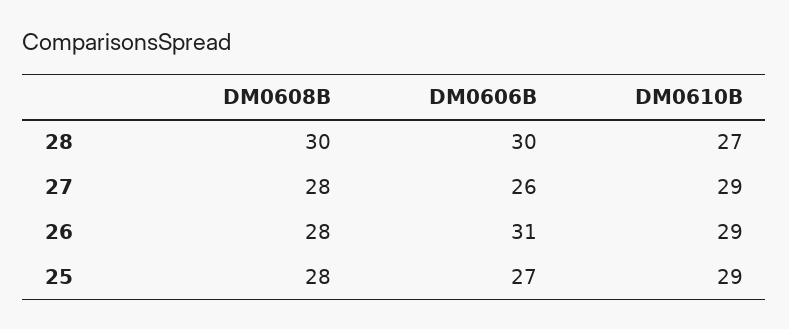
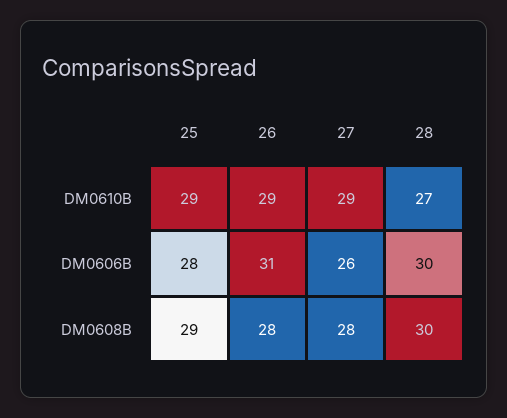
  {
    "DM0608B": {
      "28": 30,
      "27": 28,
      "26": 28,
-     "25": 28
+     "25": 29
    },
    "DM0606B": {
      "28": 30,
      "27": 26,
      "26": 31,
-     "25": 27
+     "25": 28
    },
    "DM0610B": {
      "28": 27,
      "27": 29,
      "26": 29,
      "25": 29
    }
  }

